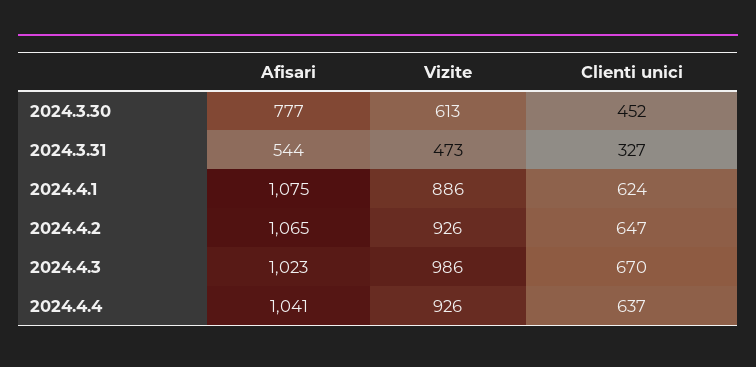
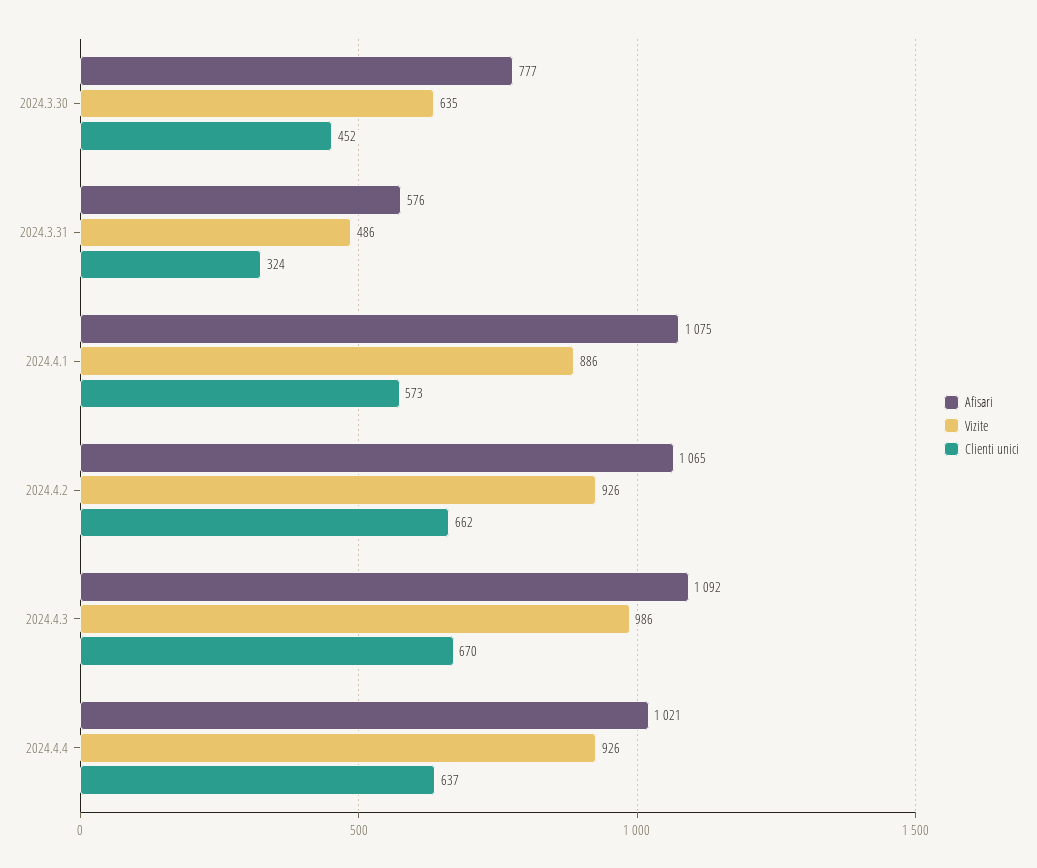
  {
    "Afisari": {
      "2024.3.30": 777,
-     "2024.3.31": 544,
+     "2024.3.31": 576,
      "2024.4.1": 1075,
      "2024.4.2": 1065,
-     "2024.4.3": 1023,
+     "2024.4.3": 1092,
-     "2024.4.4": 1041
+     "2024.4.4": 1021
    },
    "Vizite": {
-     "2024.3.30": 613,
+     "2024.3.30": 635,
-     "2024.3.31": 473,
+     "2024.3.31": 486,
      "2024.4.1": 886,
      "2024.4.2": 926,
      "2024.4.3": 986,
      "2024.4.4": 926
    },
    "Clienti unici": {
      "2024.3.30": 452,
-     "2024.3.31": 327,
+     "2024.3.31": 324,
-     "2024.4.1": 624,
+     "2024.4.1": 573,
-     "2024.4.2": 647,
+     "2024.4.2": 662,
      "2024.4.3": 670,
      "2024.4.4": 637
    }
  }

